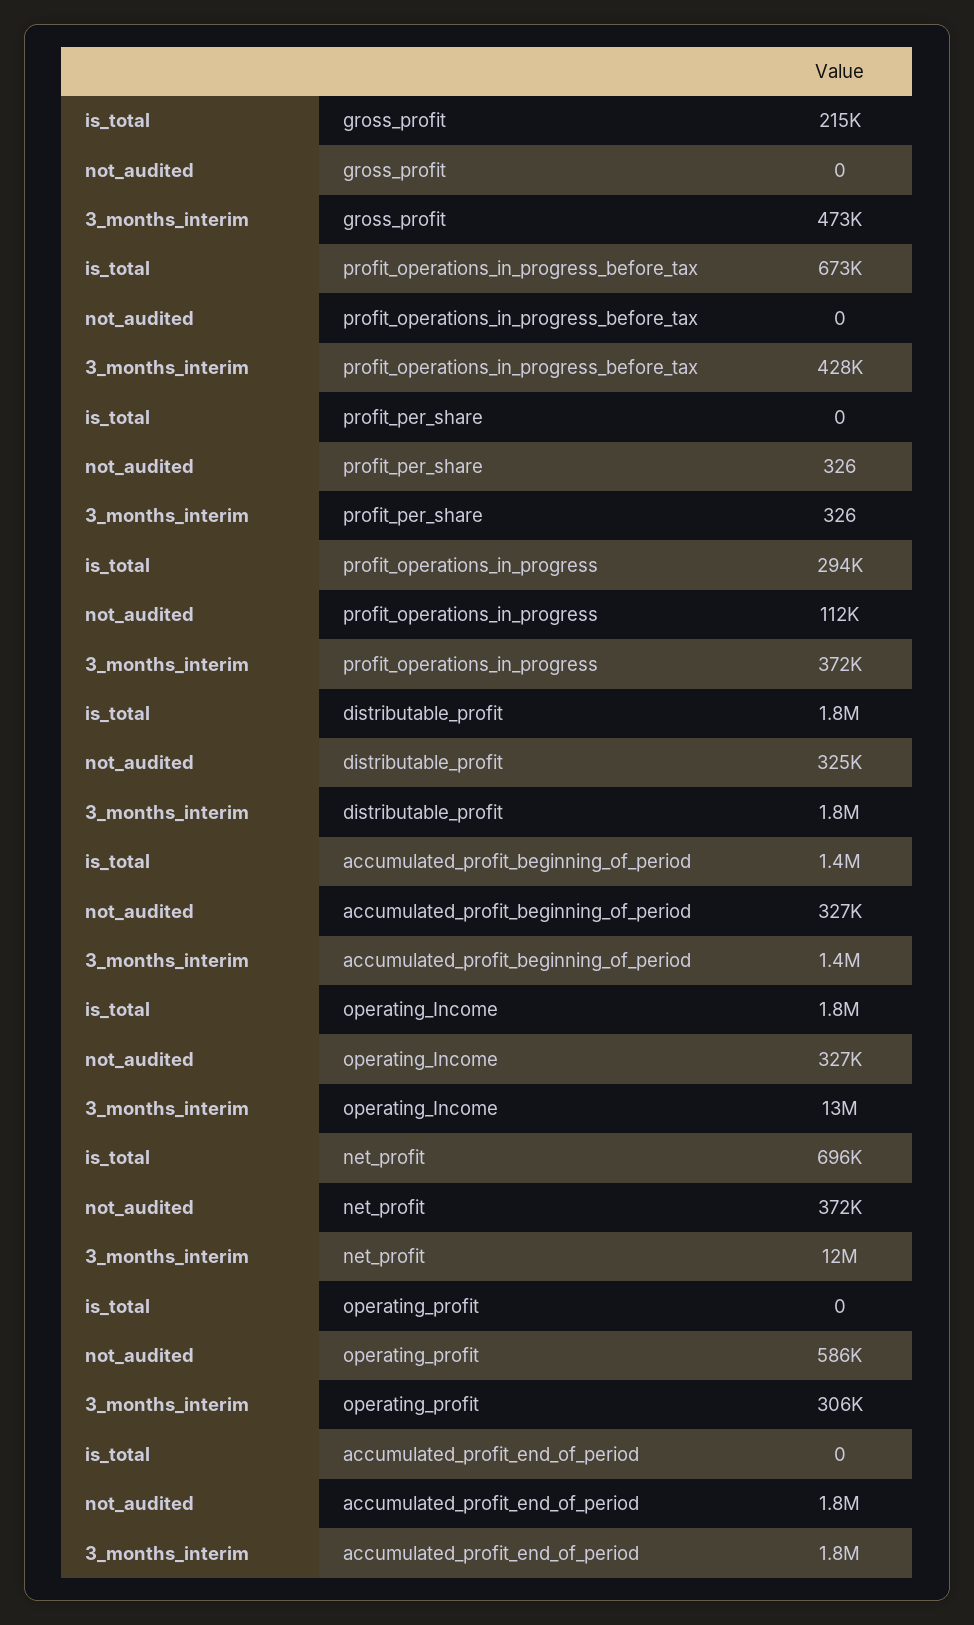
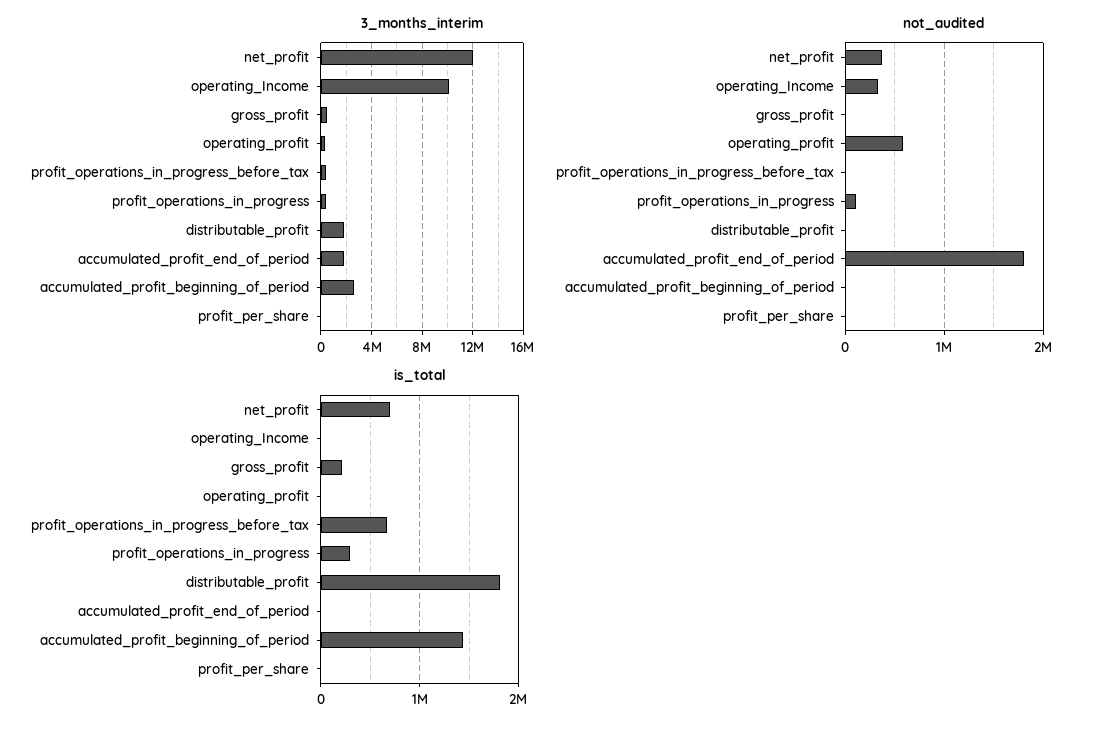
  {
    "is_total": {
      "gross_profit": 215000,
      "profit_operations_in_progress_before_tax": 673000,
      "profit_per_share": 0,
      "profit_operations_in_progress": 294000,
      "distributable_profit": 1800000,
      "accumulated_profit_beginning_of_period": 1400000,
-     "operating_Income": 1800000,
+     "operating_Income": 0,
      "net_profit": 696000,
      "operating_profit": 0,
      "accumulated_profit_end_of_period": 0
    },
    "not_audited": {
      "gross_profit": 0,
      "profit_operations_in_progress_before_tax": 0,
      "profit_per_share": 326,
      "profit_operations_in_progress": 112000,
-     "distributable_profit": 325000,
+     "distributable_profit": 0,
-     "accumulated_profit_beginning_of_period": 327000,
+     "accumulated_profit_beginning_of_period": 0,
      "operating_Income": 327000,
      "net_profit": 372000,
      "operating_profit": 586000,
      "accumulated_profit_end_of_period": 1800000
    },
    "3_months_interim": {
      "gross_profit": 473000,
      "profit_operations_in_progress_before_tax": 428000,
      "profit_per_share": 326,
      "profit_operations_in_progress": 372000,
      "distributable_profit": 1800000,
-     "accumulated_profit_beginning_of_period": 1400000,
+     "accumulated_profit_beginning_of_period": 2500000,
-     "operating_Income": 13000000,
+     "operating_Income": 10000000,
      "net_profit": 12000000,
      "operating_profit": 306000,
      "accumulated_profit_end_of_period": 1800000
    }
  }

